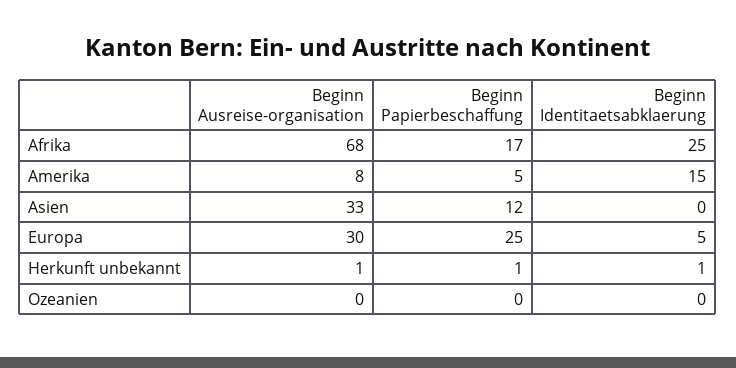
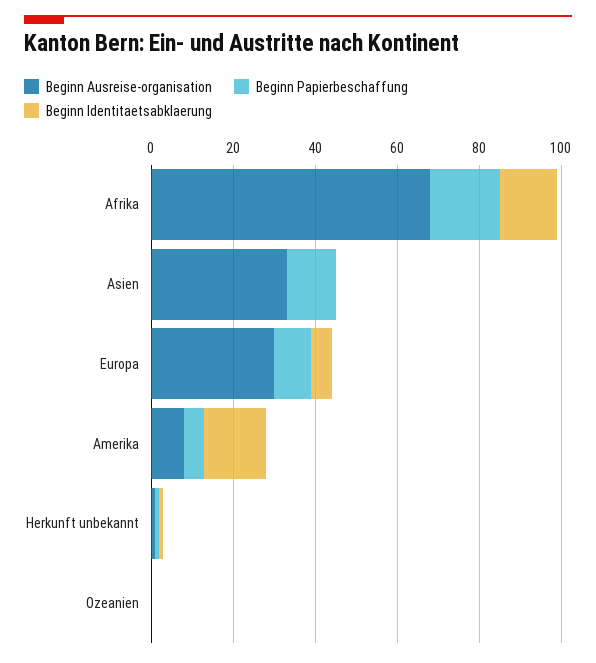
  {
    "Beginn Ausreise-organisation": {
      "Afrika": 68,
      "Amerika": 8,
      "Asien": 33,
      "Europa": 30,
      "Herkunft unbekannt": 1,
      "Ozeanien": 0
    },
    "Beginn Papierbeschaffung": {
      "Afrika": 17,
      "Amerika": 5,
      "Asien": 12,
-     "Europa": 25,
+     "Europa": 10,
      "Herkunft unbekannt": 1,
      "Ozeanien": 0
    },
    "Beginn Identitaetsabklaerung": {
-     "Afrika": 25,
+     "Afrika": 15,
      "Amerika": 15,
      "Asien": 0,
      "Europa": 5,
      "Herkunft unbekannt": 1,
      "Ozeanien": 0
    }
  }

